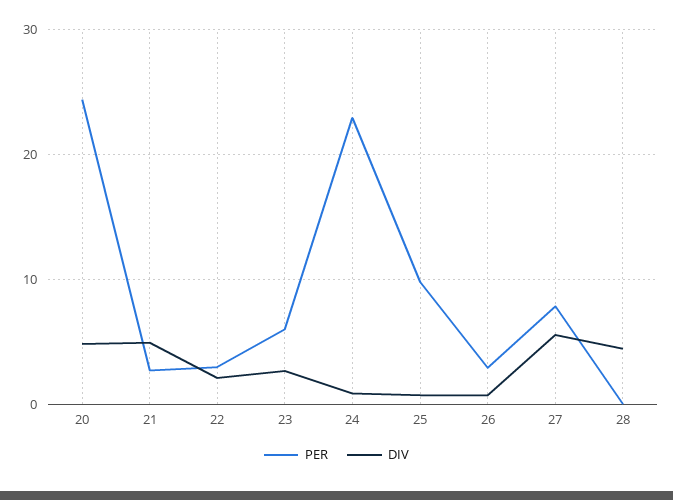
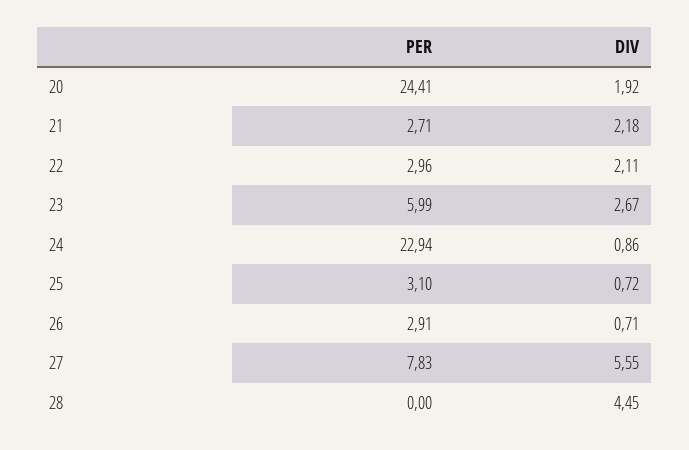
  {
    "PER": {
      "20": 24.41,
      "21": 2.71,
      "22": 2.96,
      "23": 5.99,
      "24": 22.94,
-     "25": 10,
+     "25": 3.1,
      "26": 2.91,
      "27": 7.83,
      "28": 0
    },
    "DIV": {
-     "20": 5,
+     "20": 1.92,
-     "21": 5,
+     "21": 2.18,
      "22": 2.11,
      "23": 2.67,
      "24": 0.86,
      "25": 0.72,
      "26": 0.71,
      "27": 5.55,
      "28": 4.45
    }
  }

